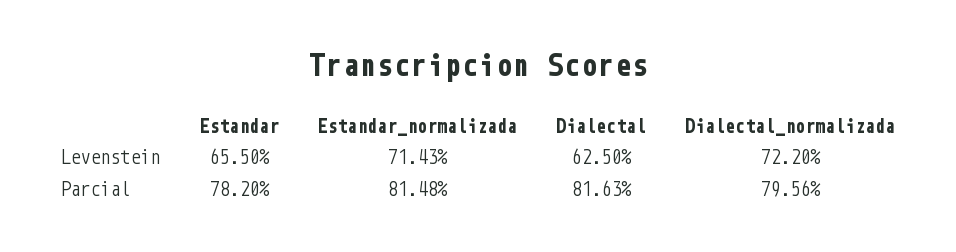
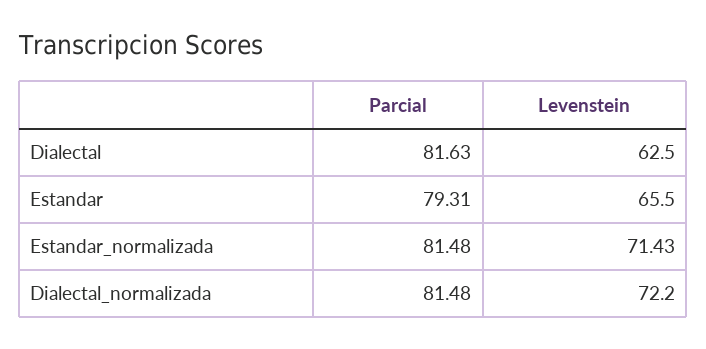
  {
    "Estandar": {
      "Levenstein": 65.5,
-     "Parcial": 78.2
+     "Parcial": 79.31
    },
    "Estandar_normalizada": {
      "Levenstein": 71.43,
      "Parcial": 81.48
    },
    "Dialectal": {
      "Levenstein": 62.5,
      "Parcial": 81.63
    },
    "Dialectal_normalizada": {
      "Levenstein": 72.2,
-     "Parcial": 79.56
+     "Parcial": 81.48
    }
  }

